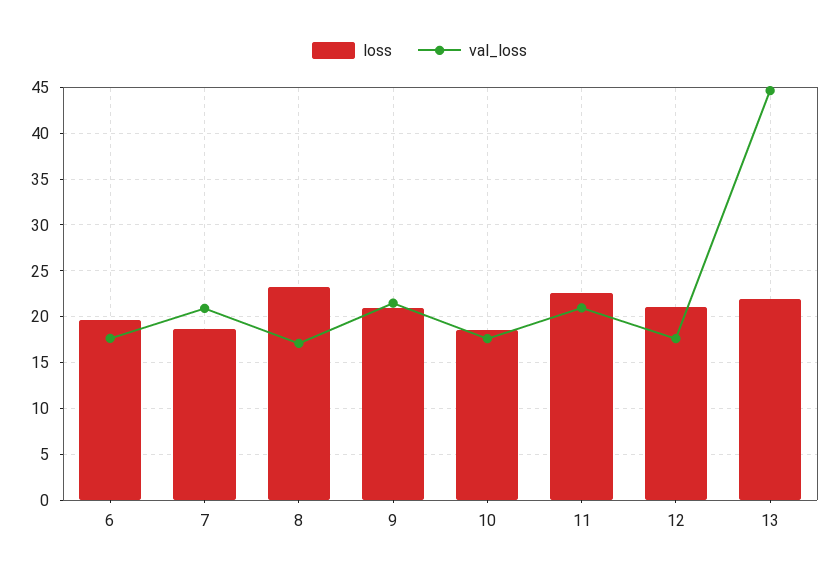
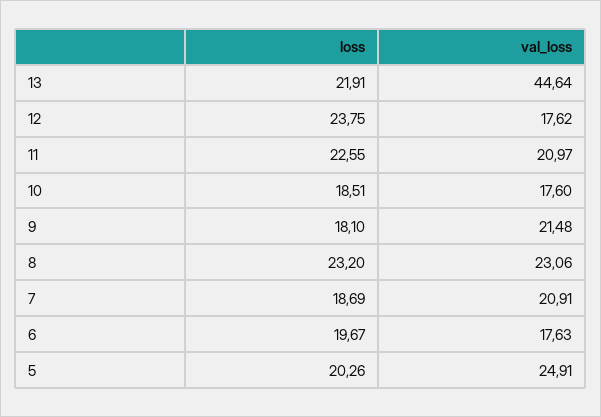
  {
    "loss": {
      "6": 19.67,
      "7": 18.69,
      "8": 23.2,
-     "9": 21,
+     "9": 18.1,
      "10": 18.51,
      "11": 22.55,
-     "12": 21,
+     "12": 23.75,
-     "13": 21.91
+     "13": 21.91,
+     "5": 20.26
    },
    "val_loss": {
      "6": 17.63,
      "7": 20.91,
-     "8": 17,
+     "8": 23.06,
      "9": 21.48,
      "10": 17.6,
      "11": 20.97,
      "12": 17.62,
-     "13": 44.64
+     "13": 44.64,
+     "5": 24.91
    }
  }

